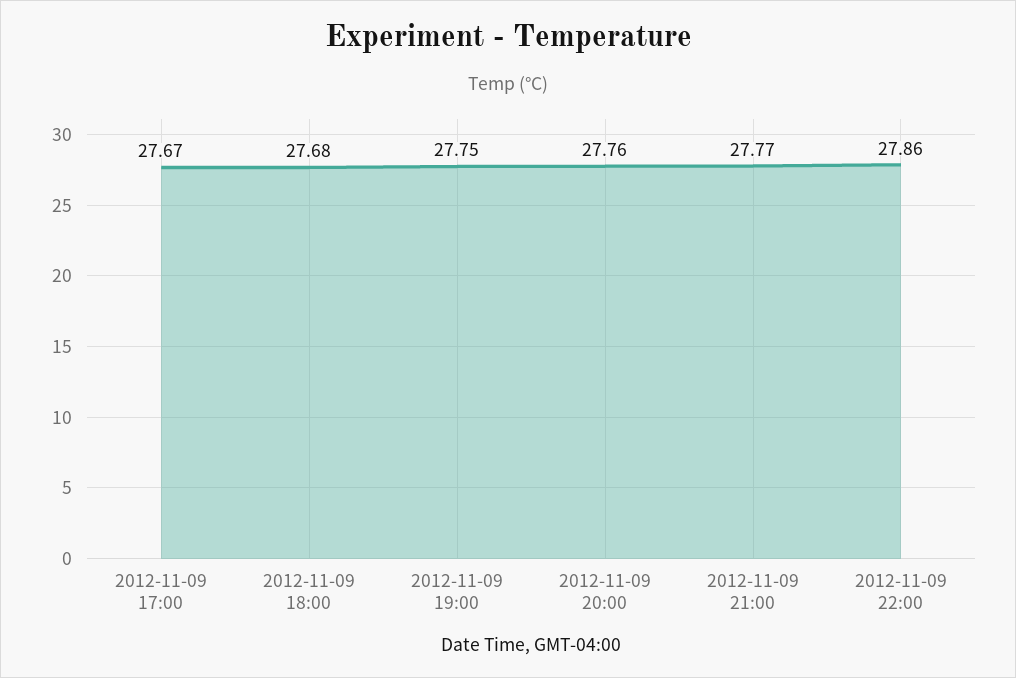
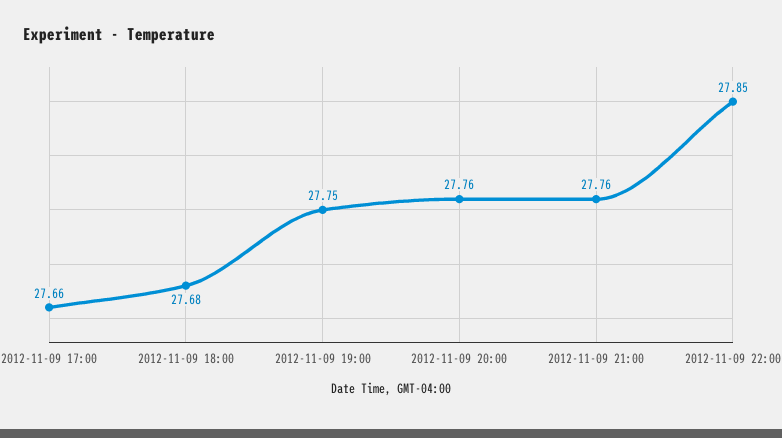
  {
-   "2012-11-09 17:00": 27.67,
+   "2012-11-09 17:00": 27.66,
    "2012-11-09 18:00": 27.68,
    "2012-11-09 19:00": 27.75,
    "2012-11-09 20:00": 27.76,
-   "2012-11-09 21:00": 27.77,
+   "2012-11-09 21:00": 27.76,
-   "2012-11-09 22:00": 27.86
+   "2012-11-09 22:00": 27.85
  }

